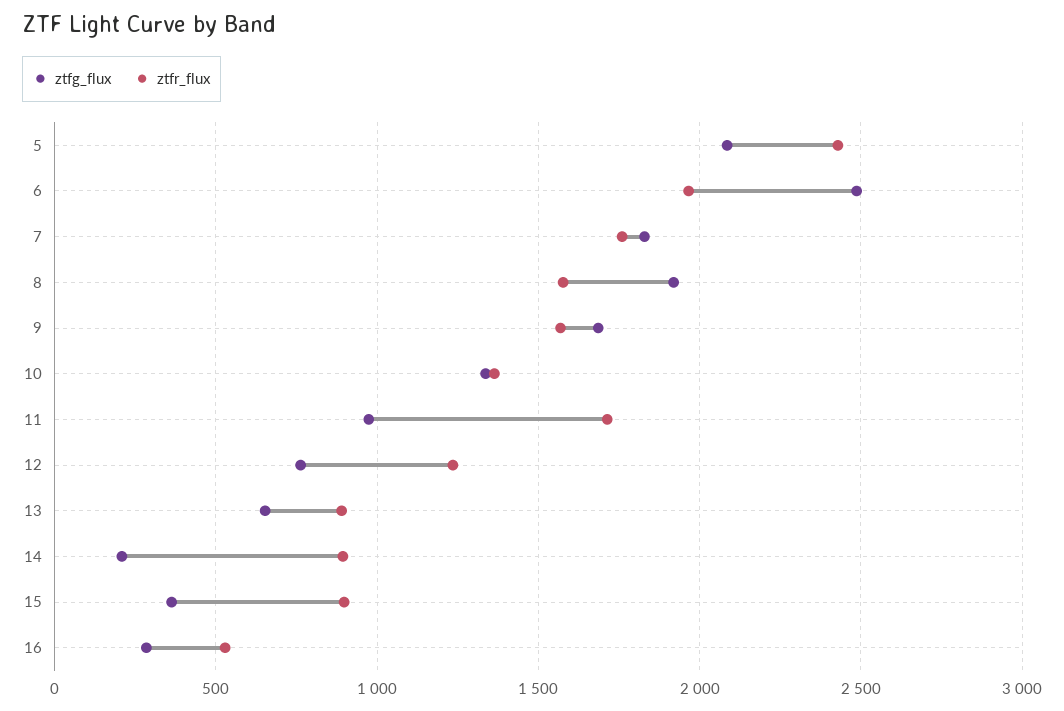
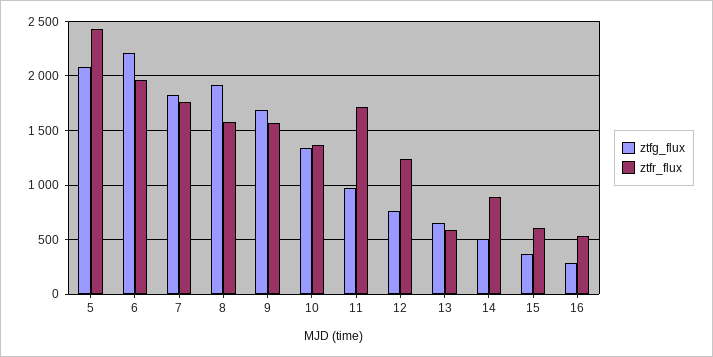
  {
    "ztfg_flux": {
      "5": 2100,
-     "6": 2500,
+     "6": 2200,
      "7": 1850,
      "8": 1900,
      "9": 1700,
      "10": 1350,
      "11": 950,
      "12": 750,
      "13": 650,
-     "14": 200,
+     "14": 500,
      "15": 350,
      "16": 300
    },
    "ztfr_flux": {
      "5": 2450,
      "6": 1950,
      "7": 1750,
      "8": 1600,
      "9": 1550,
      "10": 1350,
      "11": 1700,
      "12": 1250,
-     "13": 900,
+     "13": 600,
      "14": 900,
-     "15": 900,
+     "15": 600,
      "16": 550
    }
  }

